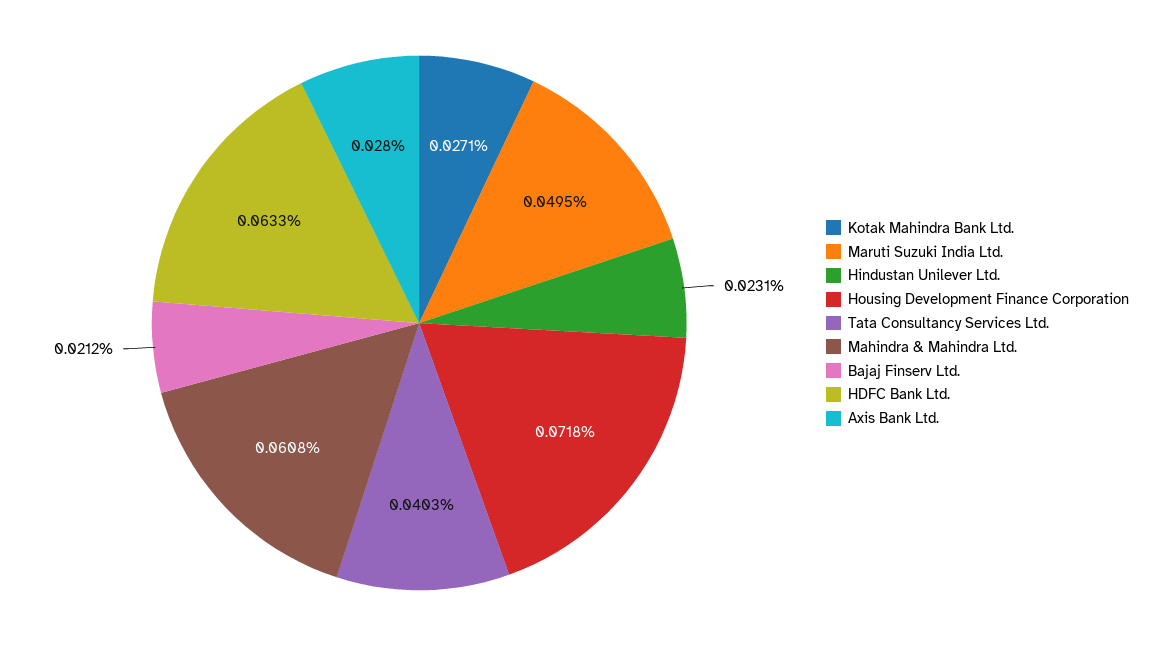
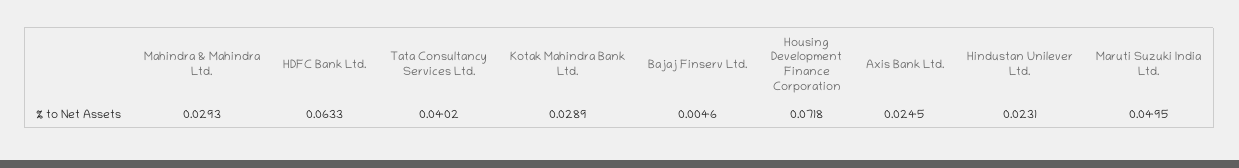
  {
-   "Kotak Mahindra Bank Ltd.": 0.0271,
+   "Kotak Mahindra Bank Ltd.": 0.0289,
    "Maruti Suzuki India Ltd.": 0.0495,
    "Hindustan Unilever Ltd.": 0.0231,
    "Housing Development Finance Corporation": 0.0718,
-   "Tata Consultancy Services Ltd.": 0.0403,
+   "Tata Consultancy Services Ltd.": 0.0402,
-   "Mahindra & Mahindra Ltd.": 0.0608,
+   "Mahindra & Mahindra Ltd.": 0.0293,
-   "Bajaj Finserv Ltd.": 0.0212,
+   "Bajaj Finserv Ltd.": 0.0046,
    "HDFC Bank Ltd.": 0.0633,
-   "Axis Bank Ltd.": 0.028
+   "Axis Bank Ltd.": 0.0245
  }

